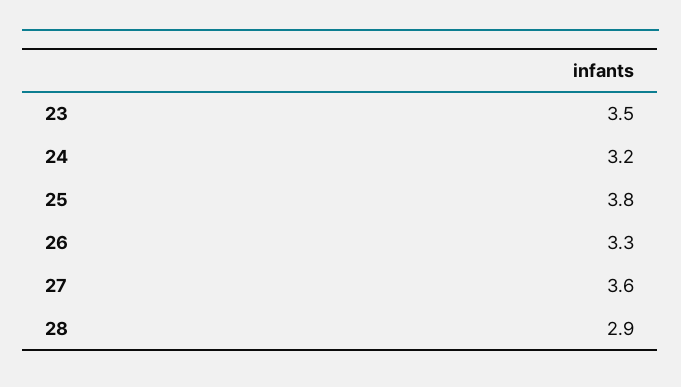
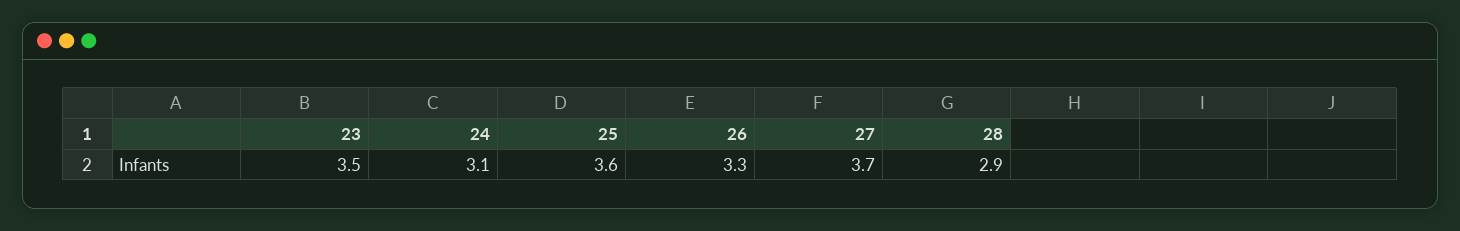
  {
    "23": 3.5,
-   "24": 3.2,
+   "24": 3.1,
-   "25": 3.8,
+   "25": 3.6,
    "26": 3.3,
-   "27": 3.6,
+   "27": 3.7,
    "28": 2.9
  }

